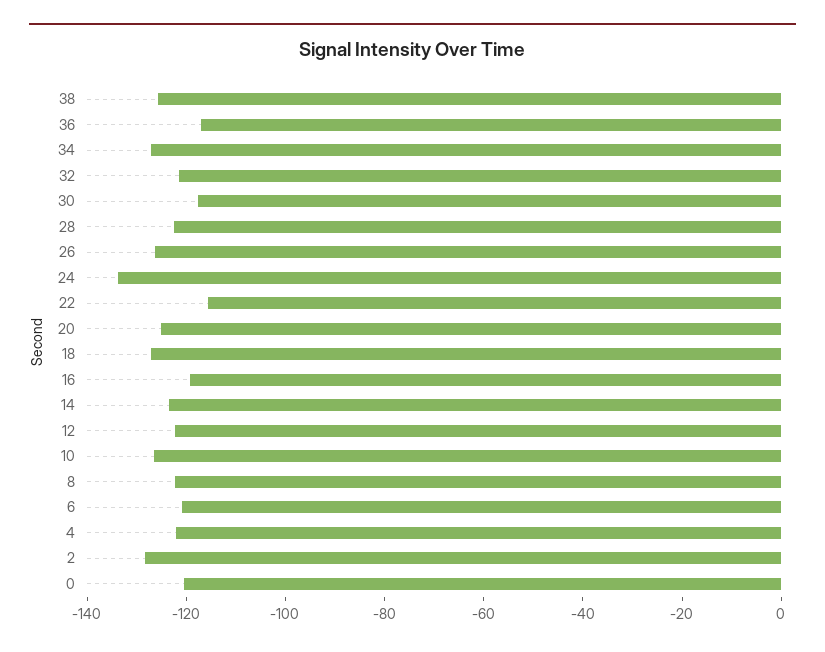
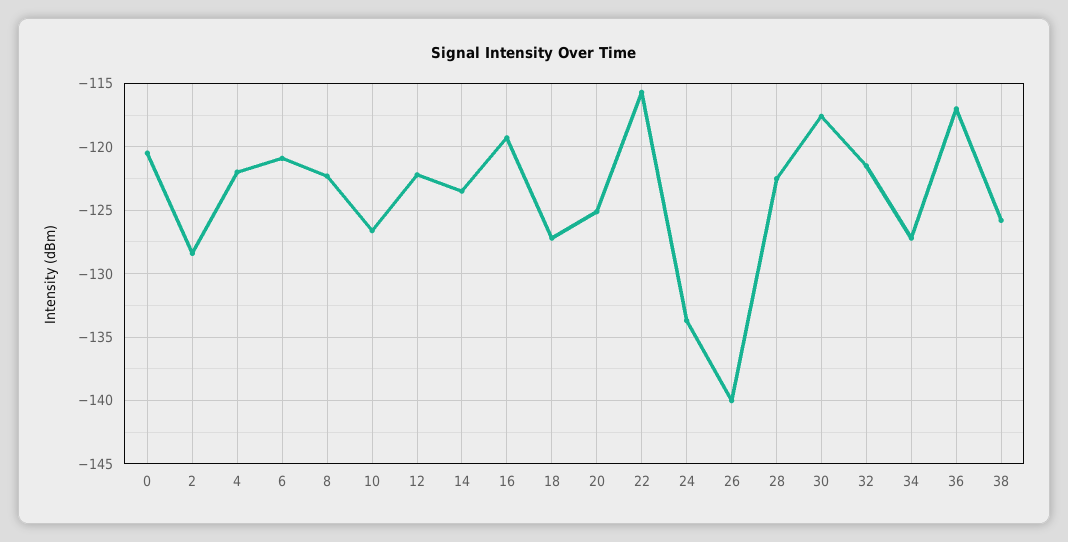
  {
    "38": -126,
    "36": -117,
    "34": -127,
    "32": -121.5,
    "30": -117.5,
    "28": -122.5,
-   "26": -125,
+   "26": -140,
    "24": -133.5,
    "22": -115.5,
    "20": -125,
    "18": -127,
    "16": -119.5,
    "14": -123.5,
    "12": -122,
    "10": -126.5,
    "8": -122.5,
    "6": -121,
    "4": -122,
    "2": -128.5,
    "0": -120.5
  }

